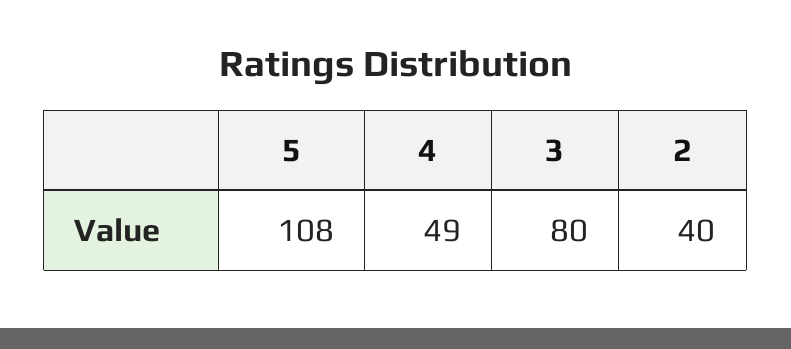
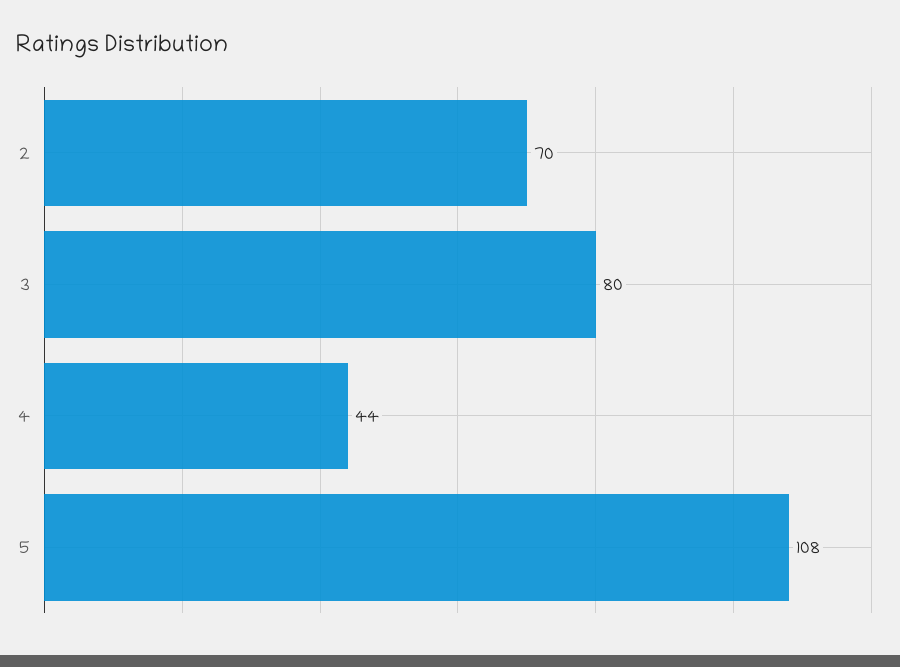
  {
    "5": 108,
-   "4": 49,
+   "4": 44,
    "3": 80,
-   "2": 40
+   "2": 70
  }

